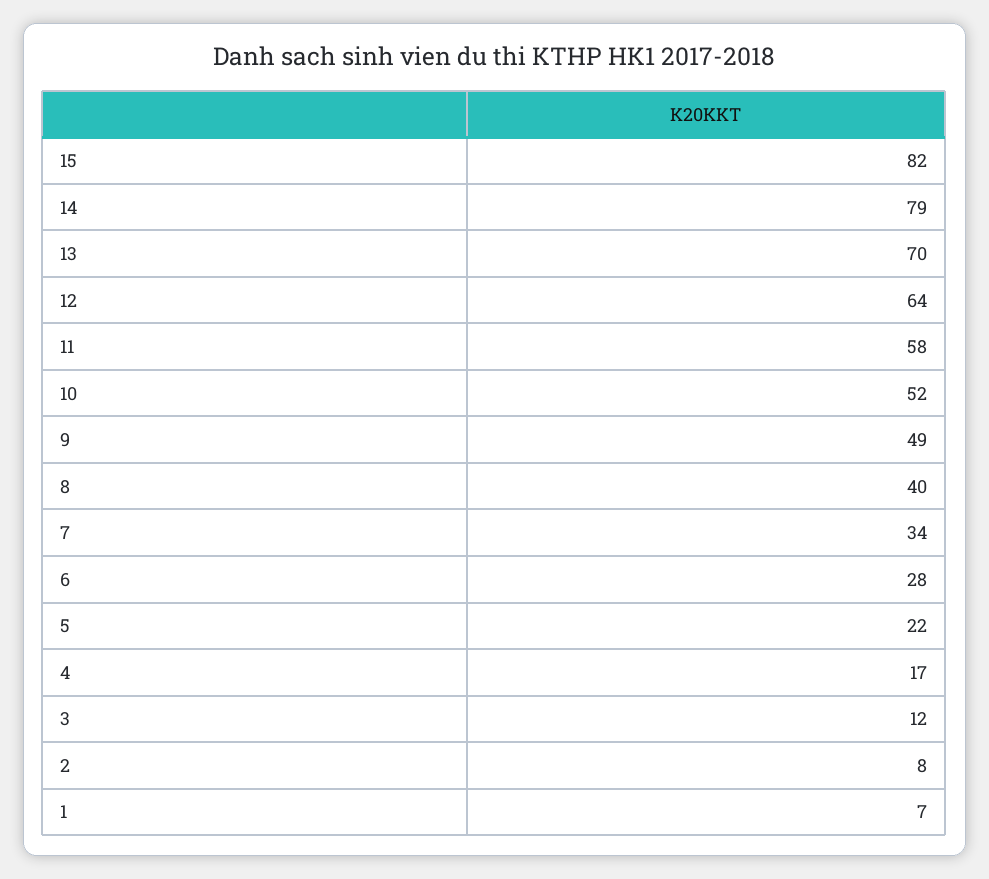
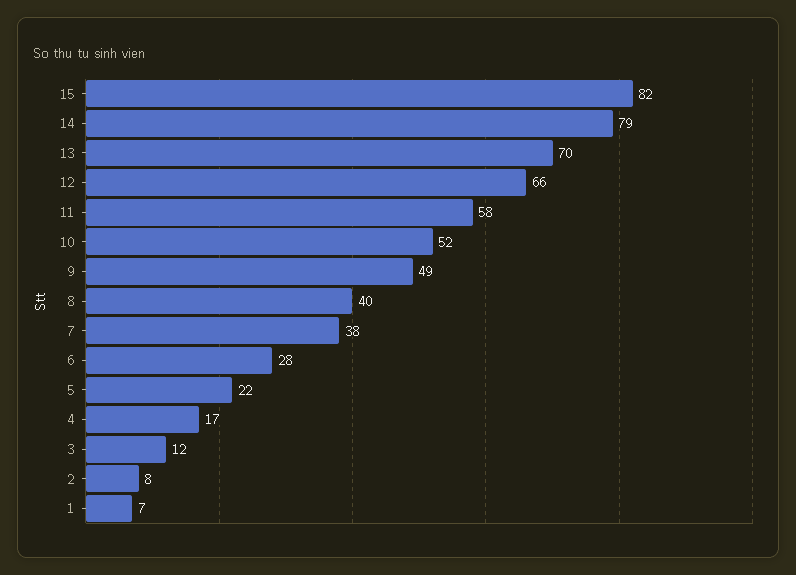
  {
    "15": 82,
    "14": 79,
    "13": 70,
-   "12": 64,
+   "12": 66,
    "11": 58,
    "10": 52,
    "9": 49,
    "8": 40,
-   "7": 34,
+   "7": 38,
    "6": 28,
    "5": 22,
    "4": 17,
    "3": 12,
    "2": 8,
    "1": 7
  }

